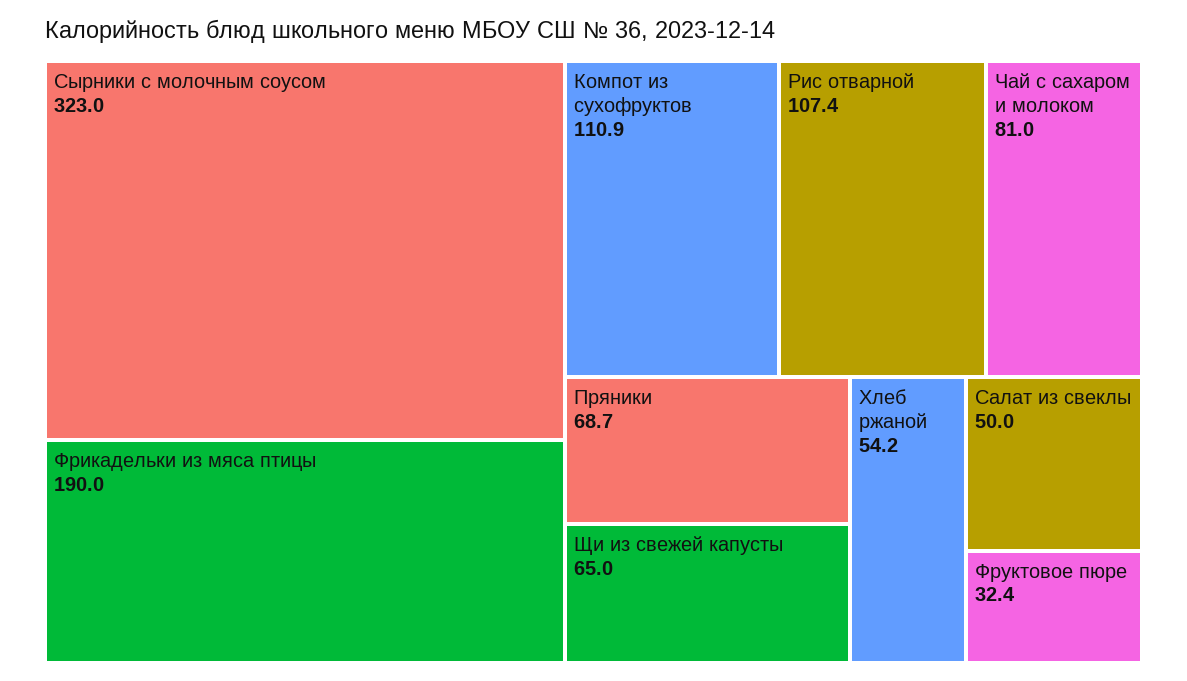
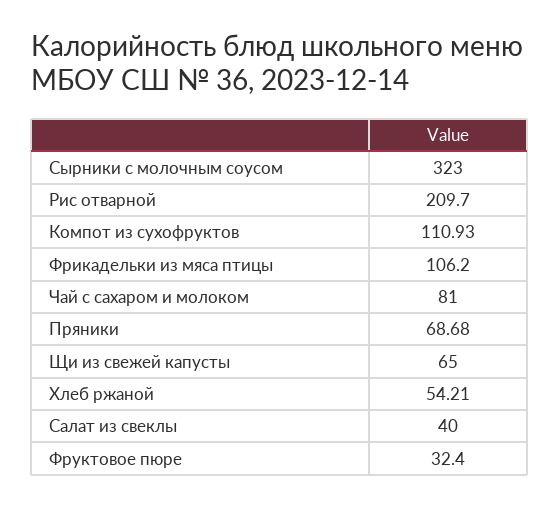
  {
    "Сырники с молочным соусом": 323,
-   "Фрикадельки из мяса птицы": 190,
+   "Фрикадельки из мяса птицы": 106.2,
    "Компот из сухофруктов": 110.93,
-   "Рис отварной": 107.4,
+   "Рис отварной": 209.7,
    "Чай с сахаром и молоком": 81,
    "Пряники": 68.68,
    "Щи из свежей капусты": 65,
    "Хлеб ржаной": 54.21,
-   "Салат из свеклы": 50,
+   "Салат из свеклы": 40,
    "Фруктовое пюре": 32.4
  }

